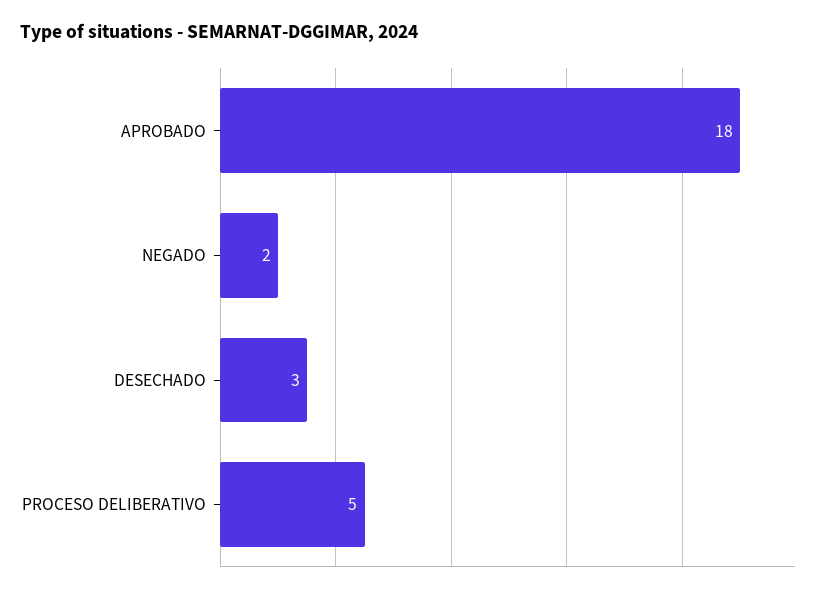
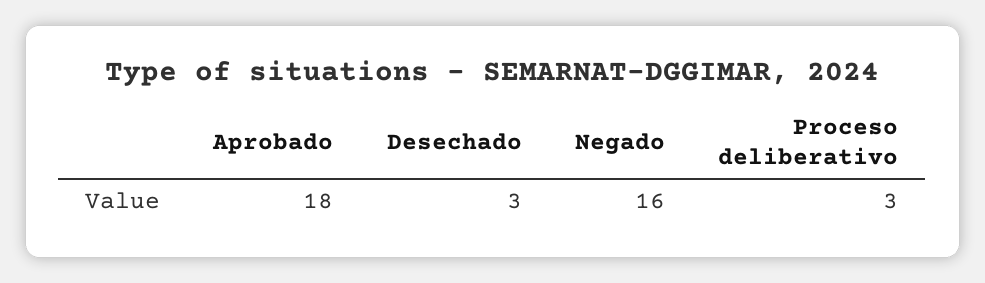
  {
    "APROBADO": 18,
-   "NEGADO": 2,
+   "NEGADO": 16,
    "DESECHADO": 3,
-   "PROCESO DELIBERATIVO": 5
+   "PROCESO DELIBERATIVO": 3
  }

